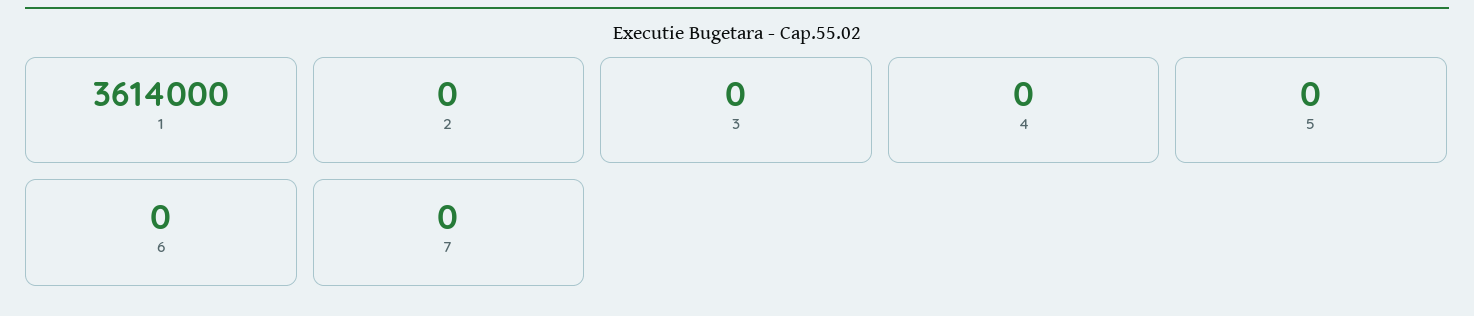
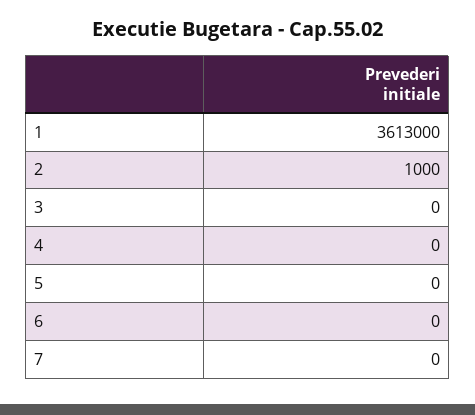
  {
-   "1": 3614000,
+   "1": 3613000,
-   "2": 0,
+   "2": 1000,
    "3": 0,
    "4": 0,
    "5": 0,
    "6": 0,
    "7": 0
  }

